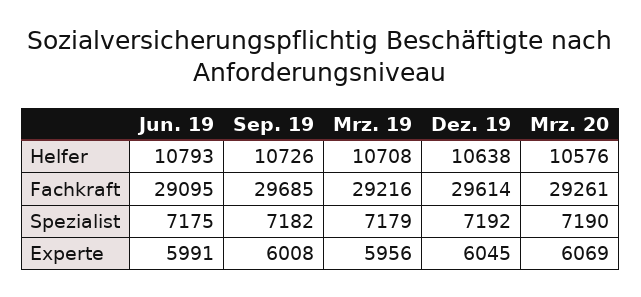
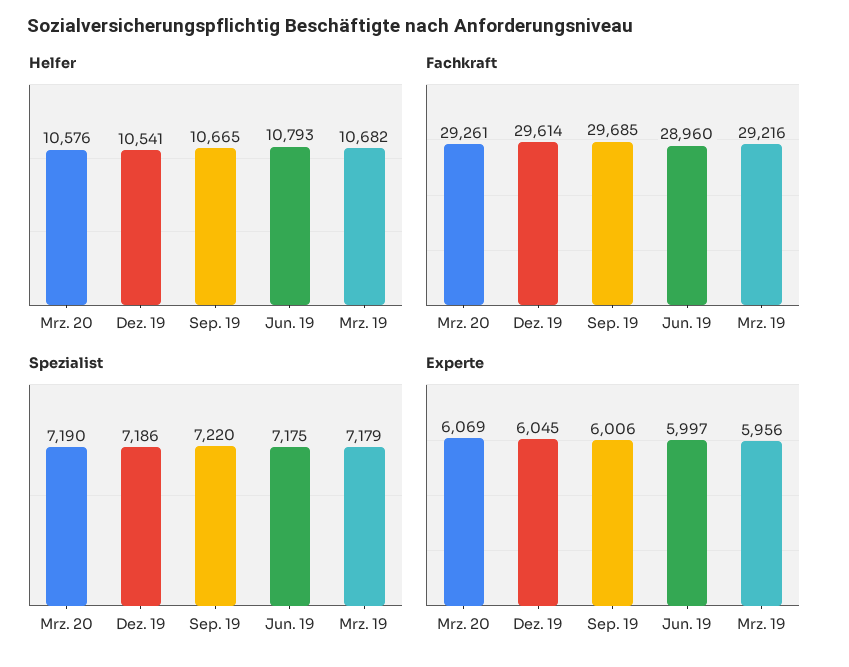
  {
    "Helfer": {
      "Jun. 19": 10793,
-     "Sep. 19": 10726,
+     "Sep. 19": 10665,
-     "Mrz. 19": 10708,
+     "Mrz. 19": 10682,
-     "Dez. 19": 10638,
+     "Dez. 19": 10541,
      "Mrz. 20": 10576
    },
    "Fachkraft": {
-     "Jun. 19": 29095,
+     "Jun. 19": 28960,
      "Sep. 19": 29685,
      "Mrz. 19": 29216,
      "Dez. 19": 29614,
      "Mrz. 20": 29261
    },
    "Spezialist": {
      "Jun. 19": 7175,
-     "Sep. 19": 7182,
+     "Sep. 19": 7220,
      "Mrz. 19": 7179,
-     "Dez. 19": 7192,
+     "Dez. 19": 7186,
      "Mrz. 20": 7190
    },
    "Experte": {
-     "Jun. 19": 5991,
+     "Jun. 19": 5997,
-     "Sep. 19": 6008,
+     "Sep. 19": 6006,
      "Mrz. 19": 5956,
      "Dez. 19": 6045,
      "Mrz. 20": 6069
    }
  }

